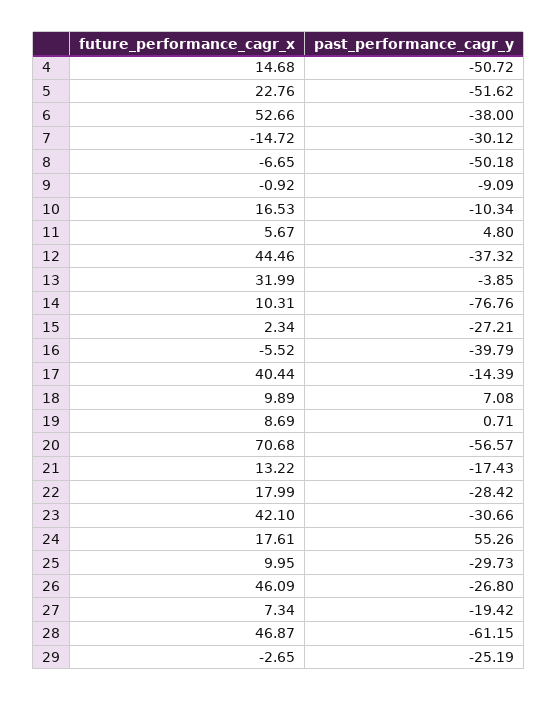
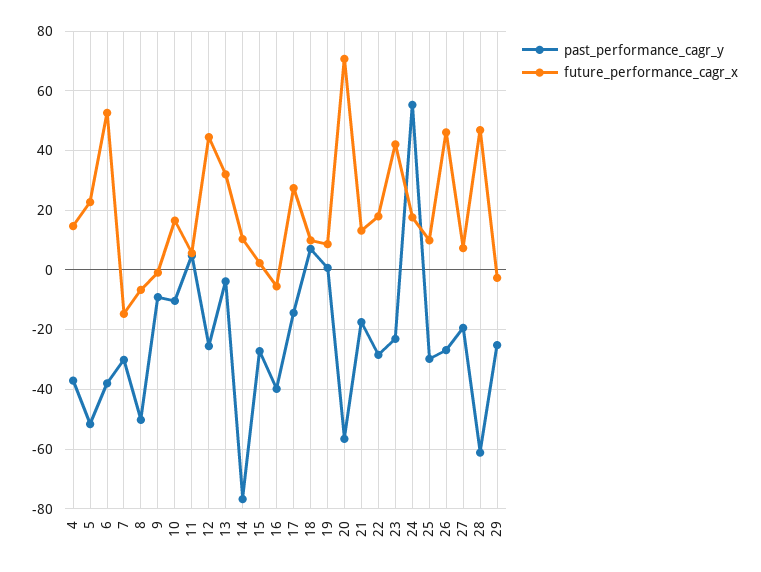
  {
    "future_performance_cagr_x": {
      "4": 14.68,
      "5": 22.76,
      "6": 52.66,
      "7": -14.72,
      "8": -6.65,
      "9": -0.92,
      "10": 16.53,
      "11": 5.67,
      "12": 44.46,
      "13": 31.99,
      "14": 10.31,
      "15": 2.34,
      "16": -5.52,
-     "17": 40.44,
+     "17": 27.5,
      "18": 9.89,
      "19": 8.69,
      "20": 70.68,
      "21": 13.22,
      "22": 17.99,
      "23": 42.1,
      "24": 17.61,
      "25": 9.95,
      "26": 46.09,
      "27": 7.34,
      "28": 46.87,
      "29": -2.65
    },
    "past_performance_cagr_y": {
-     "4": -50.72,
+     "4": -37.5,
      "5": -51.62,
      "6": -38,
      "7": -30.12,
      "8": -50.18,
      "9": -9.09,
      "10": -10.34,
      "11": 4.8,
-     "12": -37.32,
+     "12": -25,
      "13": -3.85,
      "14": -76.76,
      "15": -27.21,
      "16": -39.79,
      "17": -14.39,
      "18": 7.08,
      "19": 0.71,
      "20": -56.57,
      "21": -17.43,
      "22": -28.42,
-     "23": -30.66,
+     "23": -22.5,
      "24": 55.26,
      "25": -29.73,
      "26": -26.8,
      "27": -19.42,
      "28": -61.15,
      "29": -25.19
    }
  }

